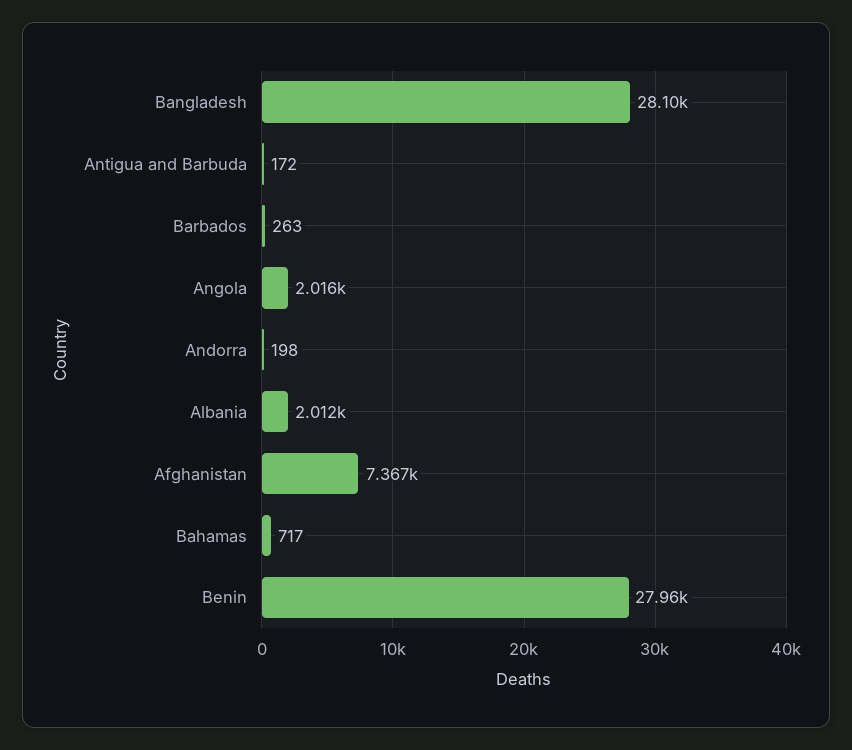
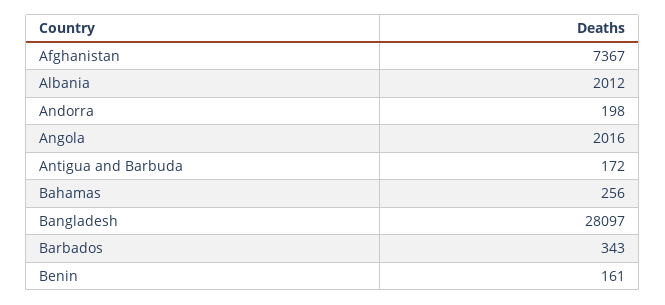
  {
    "Bangladesh": 28097,
    "Antigua and Barbuda": 172,
-   "Barbados": 263,
+   "Barbados": 343,
    "Angola": 2016,
    "Andorra": 198,
    "Albania": 2012,
    "Afghanistan": 7367,
-   "Bahamas": 717,
+   "Bahamas": 256,
-   "Benin": 27960
+   "Benin": 161
  }

